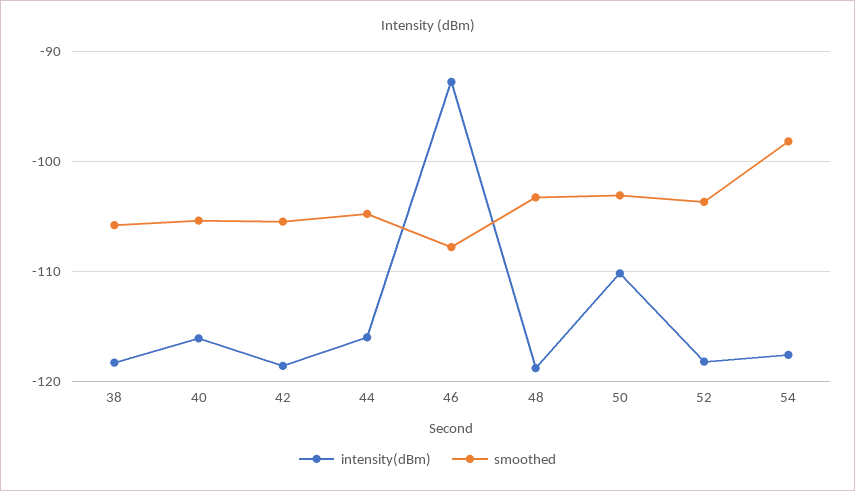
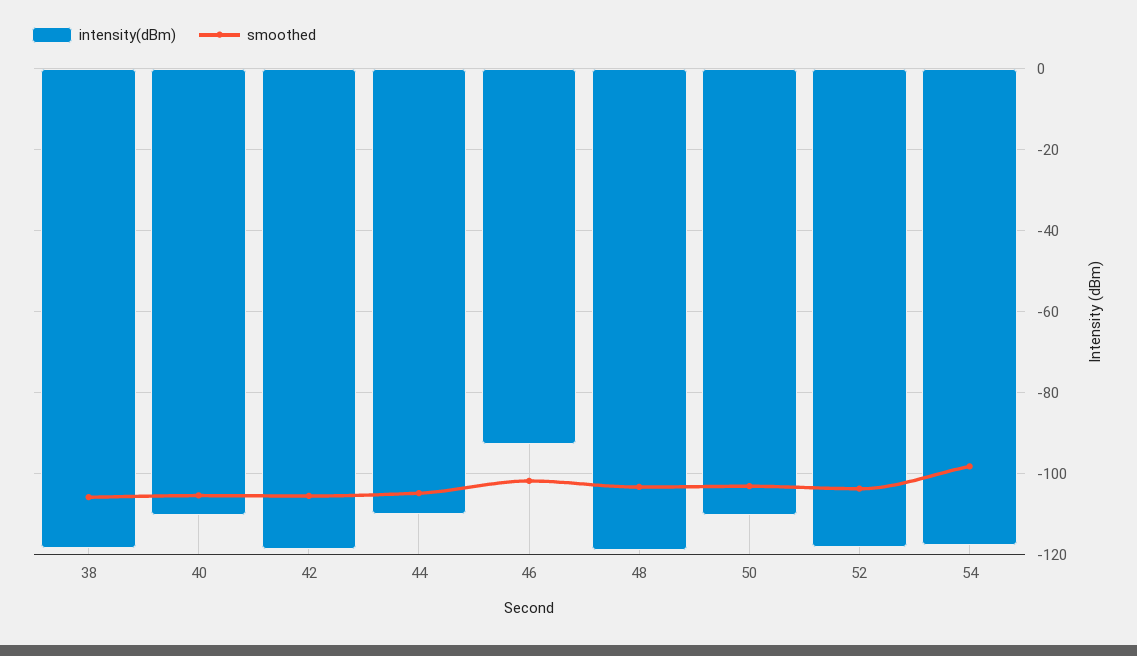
  {
    "intensity(dBm)": {
      "38": -118,
-     "40": -116,
+     "40": -110,
      "42": -119,
-     "44": -116,
+     "44": -110,
      "46": -93,
      "48": -119,
      "50": -110,
      "52": -118,
      "54": -118
    },
    "smoothed": {
      "38": -106,
      "40": -105,
      "42": -106,
      "44": -105,
-     "46": -108,
+     "46": -102,
      "48": -103,
      "50": -103,
      "52": -104,
      "54": -98
    }
  }

